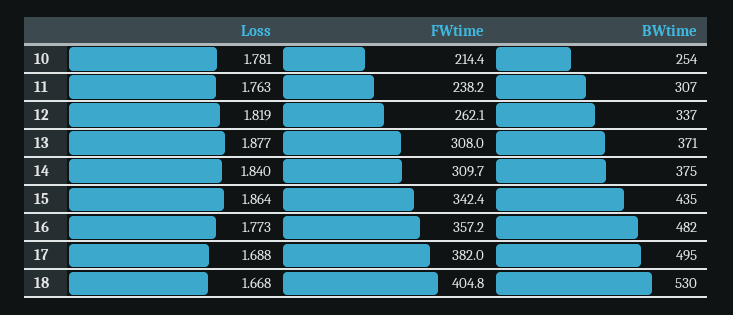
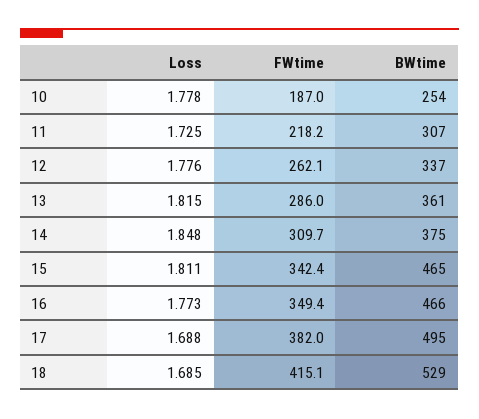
  {
    "Loss": {
-     "10": 1.781,
+     "10": 1.778,
-     "11": 1.763,
+     "11": 1.725,
-     "12": 1.819,
+     "12": 1.776,
-     "13": 1.877,
+     "13": 1.815,
-     "14": 1.84,
+     "14": 1.848,
-     "15": 1.864,
+     "15": 1.811,
      "16": 1.773,
      "17": 1.688,
-     "18": 1.668
+     "18": 1.685
    },
    "FWtime": {
-     "10": 214.4,
+     "10": 187,
-     "11": 238.2,
+     "11": 218.2,
      "12": 262.1,
-     "13": 308,
+     "13": 286,
      "14": 309.7,
      "15": 342.4,
-     "16": 357.2,
+     "16": 349.4,
      "17": 382,
-     "18": 404.8
+     "18": 415.1
    },
    "BWtime": {
      "10": 254,
      "11": 307,
      "12": 337,
-     "13": 371,
+     "13": 361,
      "14": 375,
-     "15": 435,
+     "15": 465,
-     "16": 482,
+     "16": 466,
      "17": 495,
-     "18": 530
+     "18": 529
    }
  }

